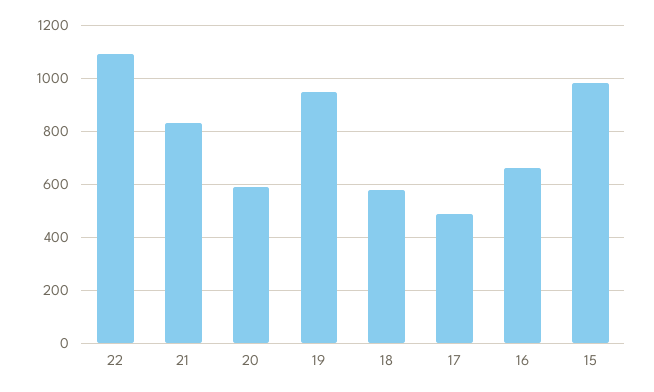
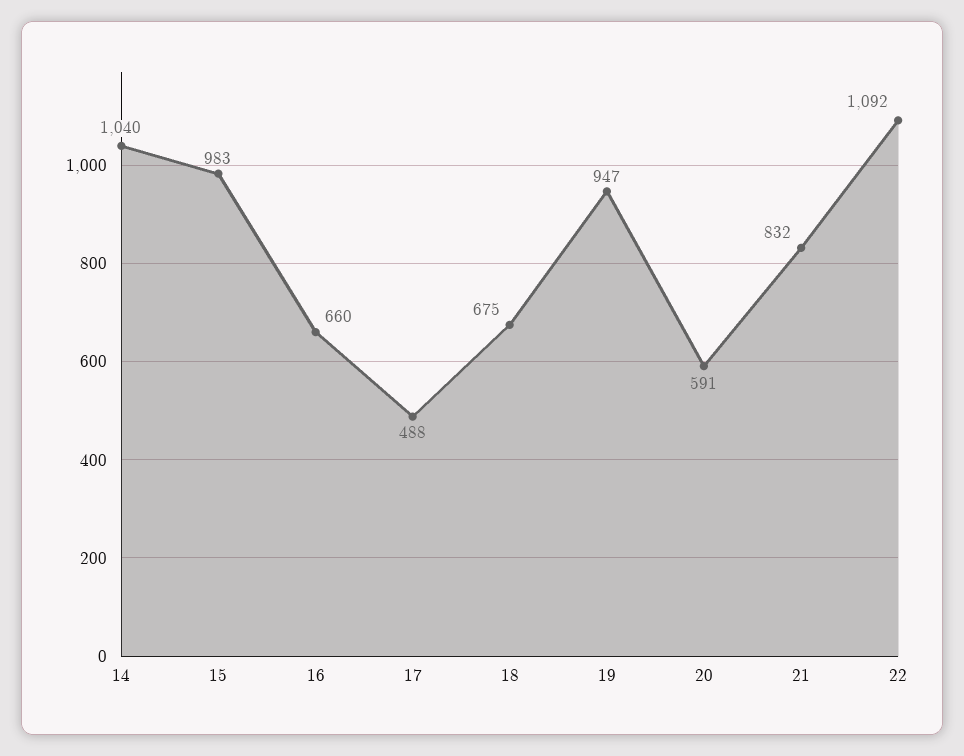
  {
    "22": 1092,
    "21": 832,
    "20": 591,
    "19": 947,
-   "18": 575,
+   "18": 675,
    "17": 488,
    "16": 660,
-   "15": 983
+   "15": 983,
+   "14": 1040
  }

